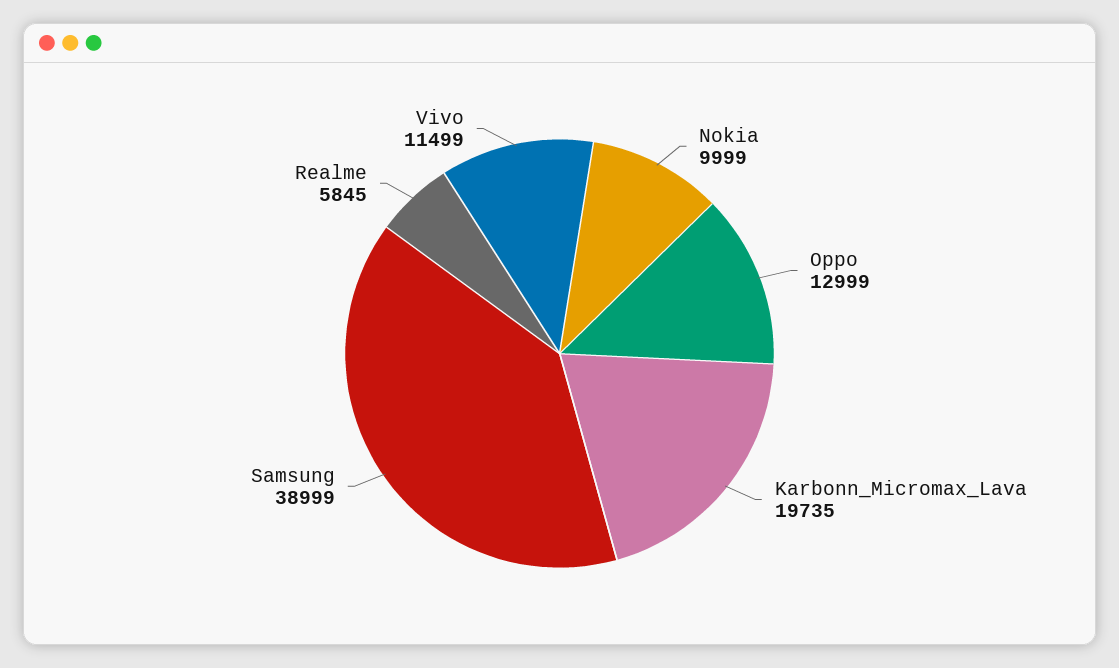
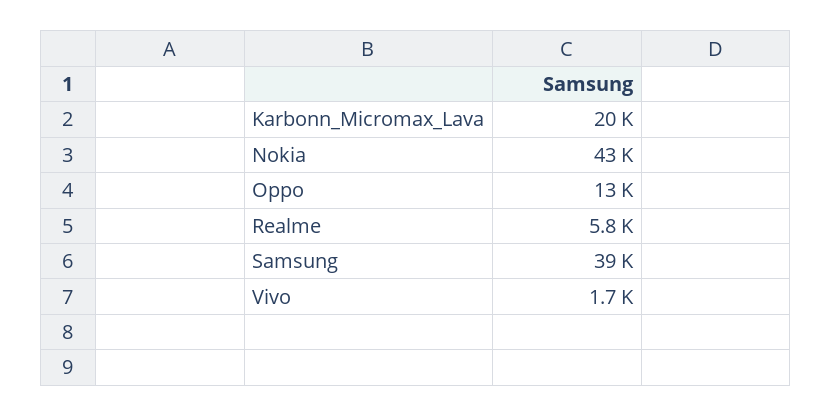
  {
-   "Nokia": 9999,
+   "Nokia": 43000,
    "Oppo": 12999,
    "Karbonn_Micromax_Lava": 19735,
    "Samsung": 38999,
    "Realme": 5845,
-   "Vivo": 11499
+   "Vivo": 1700
  }

